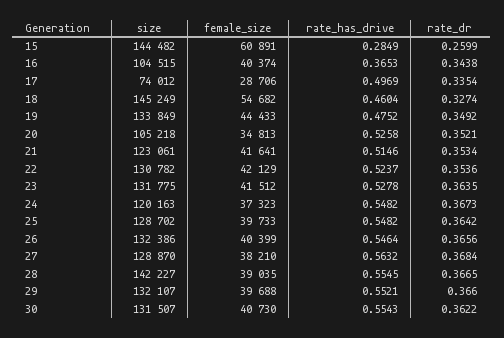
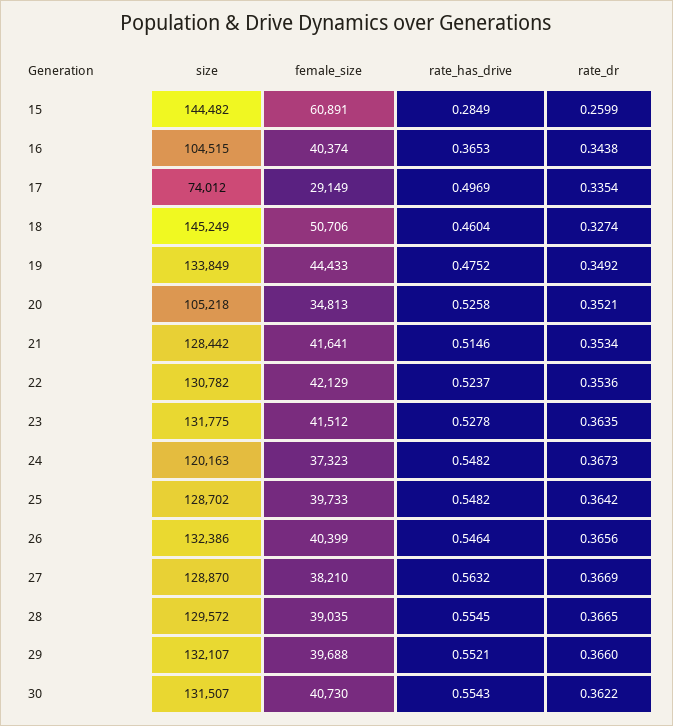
  {
    "size": {
      "15": 144482,
      "16": 104515,
      "17": 74012,
      "18": 145249,
      "19": 133849,
      "20": 105218,
-     "21": 123061,
+     "21": 128442,
      "22": 130782,
      "23": 131775,
      "24": 120163,
      "25": 128702,
      "26": 132386,
      "27": 128870,
-     "28": 142227,
+     "28": 129572,
      "29": 132107,
      "30": 131507
    },
    "female_size": {
      "15": 60891,
      "16": 40374,
-     "17": 28706,
+     "17": 29149,
-     "18": 54682,
+     "18": 50706,
      "19": 44433,
      "20": 34813,
      "21": 41641,
      "22": 42129,
      "23": 41512,
      "24": 37323,
      "25": 39733,
      "26": 40399,
      "27": 38210,
      "28": 39035,
      "29": 39688,
      "30": 40730
    },
    "rate_has_drive": {
      "15": 0.2849,
      "16": 0.3653,
      "17": 0.4969,
      "18": 0.4604,
      "19": 0.4752,
      "20": 0.5258,
      "21": 0.5146,
      "22": 0.5237,
      "23": 0.5278,
      "24": 0.5482,
      "25": 0.5482,
      "26": 0.5464,
      "27": 0.5632,
      "28": 0.5545,
      "29": 0.5521,
      "30": 0.5543
    },
    "rate_dr": {
      "15": 0.2599,
      "16": 0.3438,
      "17": 0.3354,
      "18": 0.3274,
      "19": 0.3492,
      "20": 0.3521,
      "21": 0.3534,
      "22": 0.3536,
      "23": 0.3635,
      "24": 0.3673,
      "25": 0.3642,
      "26": 0.3656,
-     "27": 0.3684,
+     "27": 0.3669,
      "28": 0.3665,
      "29": 0.366,
      "30": 0.3622
    }
  }

